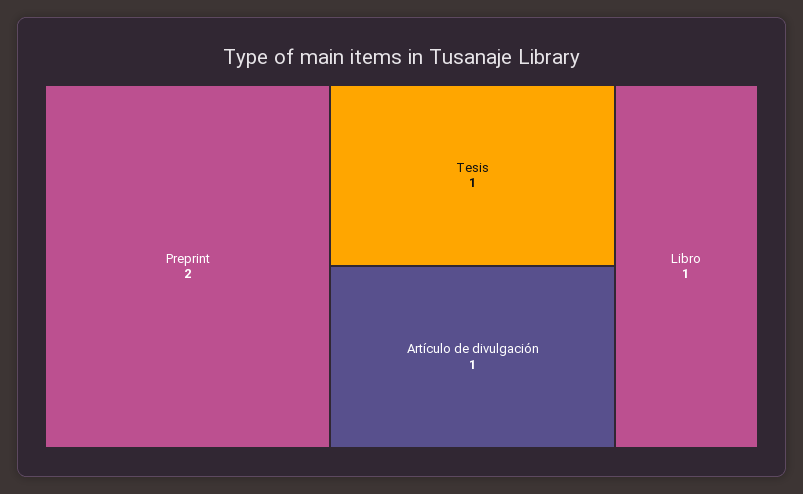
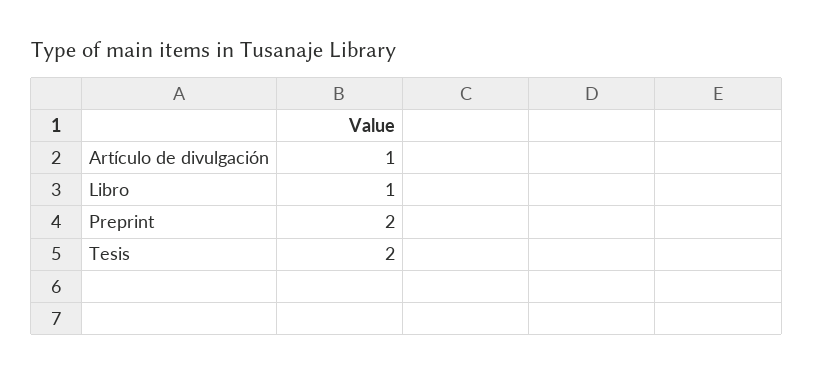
  {
    "Preprint": 2,
-   "Tesis": 1,
+   "Tesis": 2,
    "Artículo de divulgación": 1,
    "Libro": 1
  }

